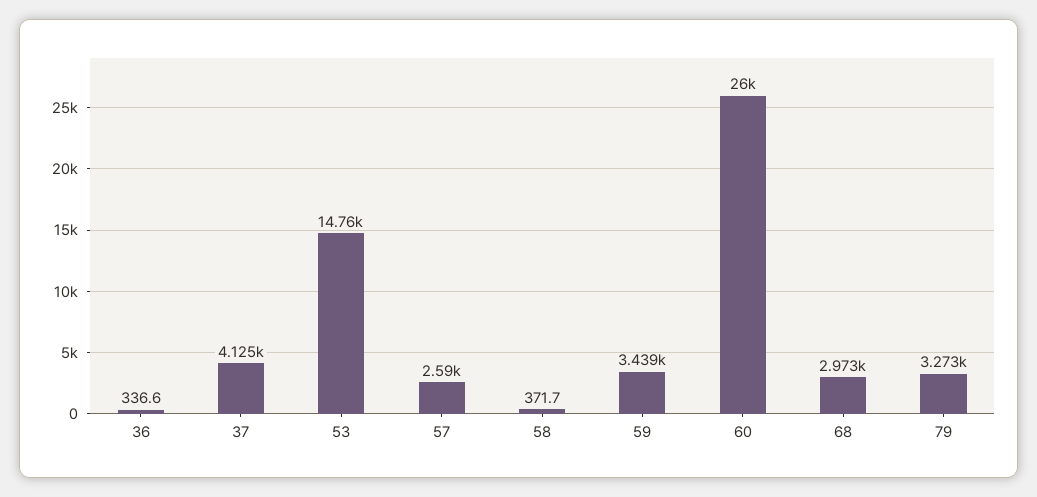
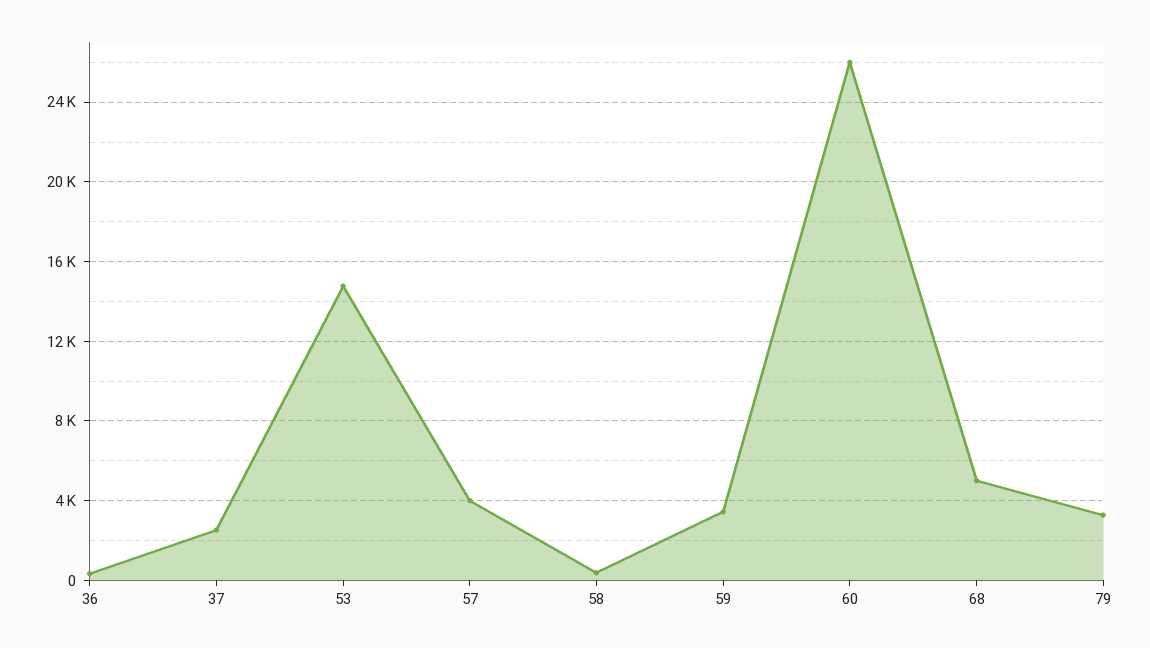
  {
    "36": 336.6,
-   "37": 4125,
+   "37": 2500,
    "53": 14760,
-   "57": 2590,
+   "57": 4000,
    "58": 371.7,
    "59": 3439,
    "60": 26000,
-   "68": 2973,
+   "68": 5000,
    "79": 3273
  }

